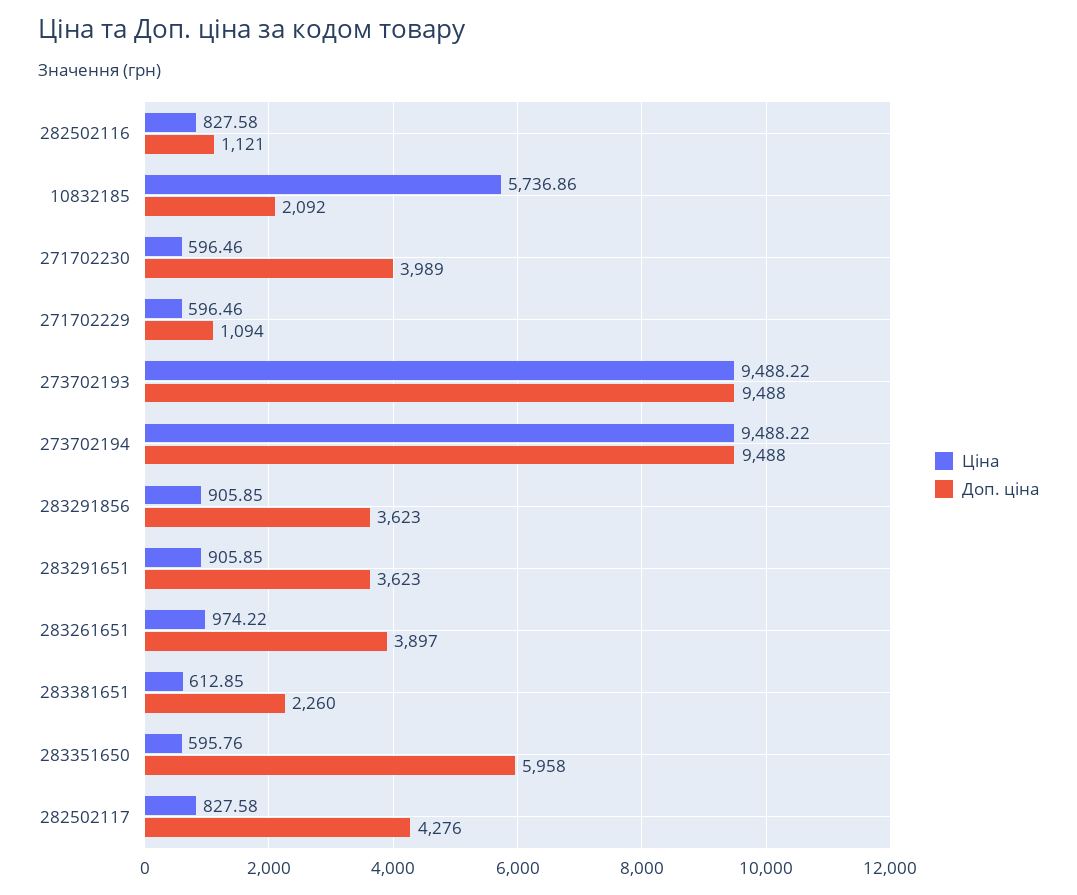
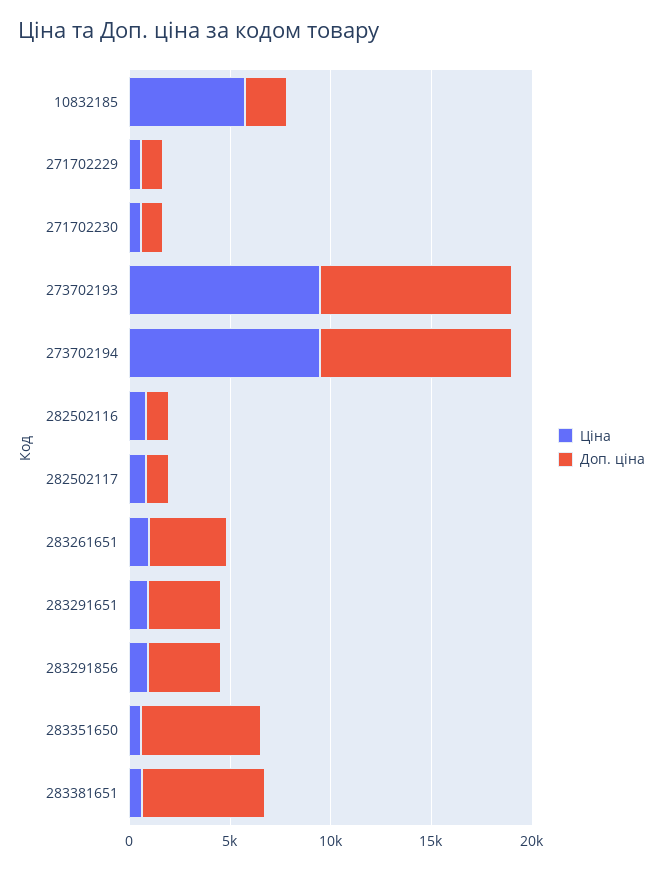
  {
    "Ціна": {
      "282502116": 827.58,
      "10832185": 5736.86,
      "271702230": 596.46,
      "271702229": 596.46,
      "273702193": 9488.22,
      "273702194": 9488.22,
      "283291856": 905.85,
      "283291651": 905.85,
      "283261651": 974.22,
      "283381651": 612.85,
      "283351650": 595.76,
      "282502117": 827.58
    },
    "Доп. ціна": {
      "282502116": 1121,
      "10832185": 2092,
-     "271702230": 3989,
+     "271702230": 1000,
      "271702229": 1094,
      "273702193": 9488,
      "273702194": 9488,
      "283291856": 3623,
      "283291651": 3623,
      "283261651": 3897,
-     "283381651": 2260,
+     "283381651": 6000,
      "283351650": 5958,
-     "282502117": 4276
+     "282502117": 1000
    }
  }

